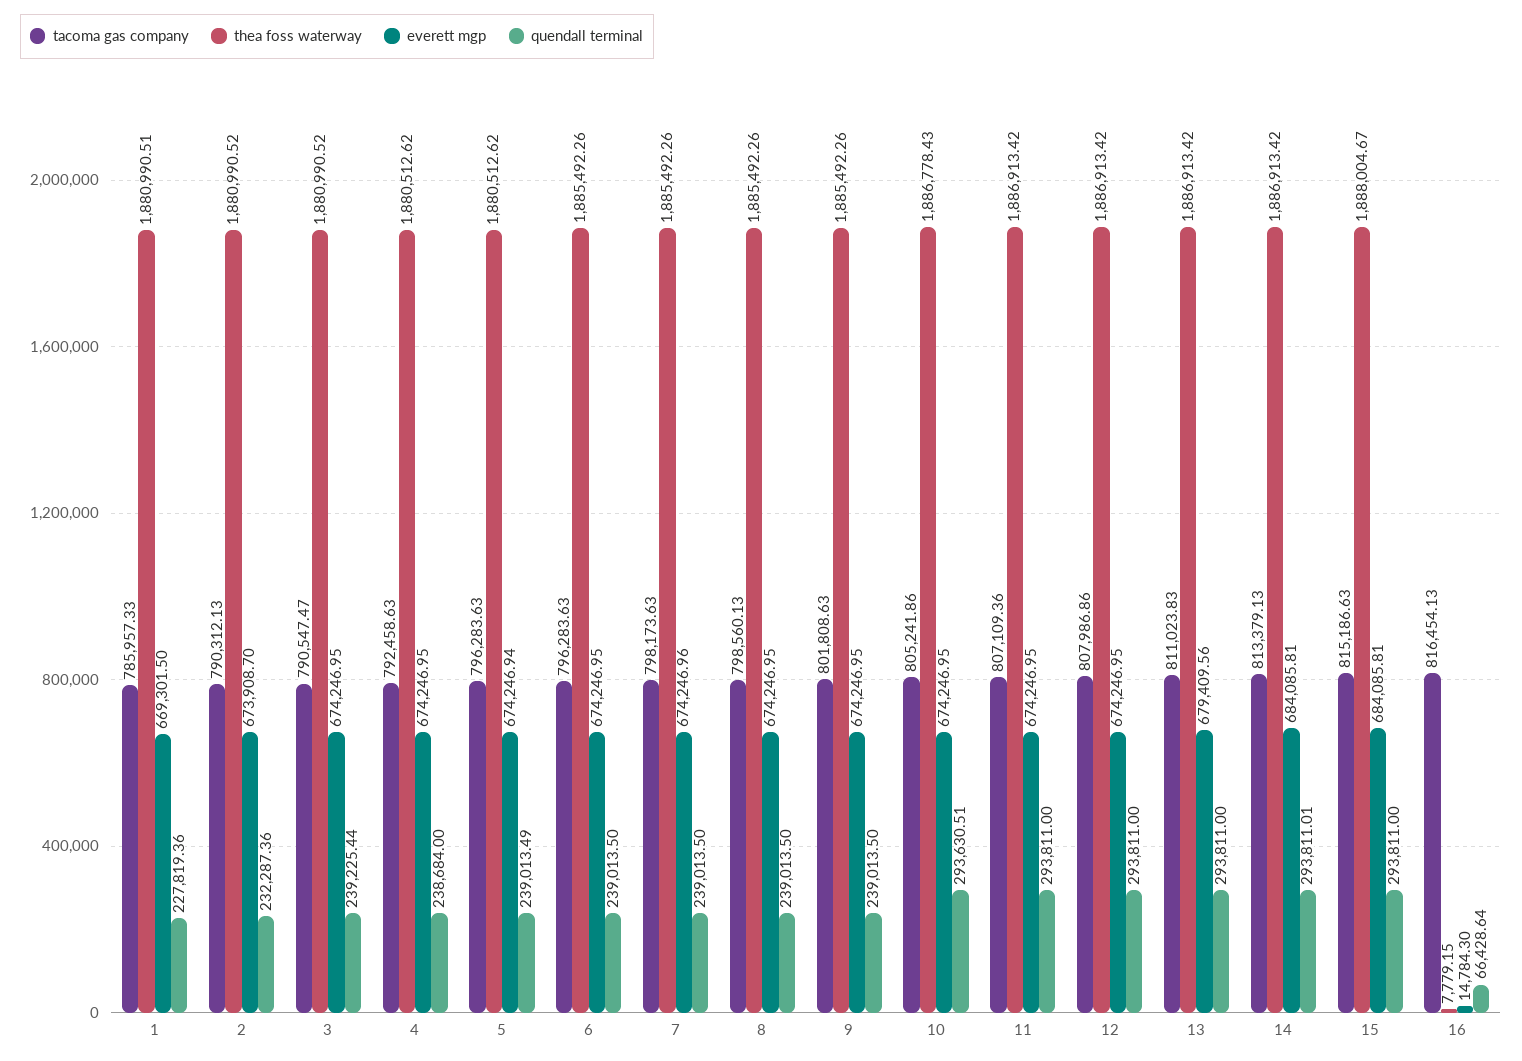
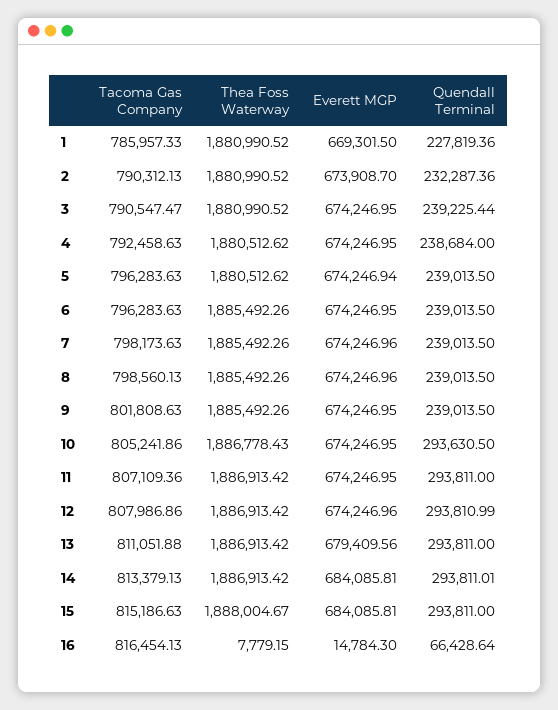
  {
    "tacoma gas company": {
      "1": 785957.33,
      "2": 790312.13,
      "3": 790547.47,
      "4": 792458.63,
      "5": 796283.63,
      "6": 796283.63,
      "7": 798173.63,
      "8": 798560.13,
      "9": 801808.63,
      "10": 805241.86,
      "11": 807109.36,
      "12": 807986.86,
-     "13": 811023.83,
+     "13": 811051.88,
      "14": 813379.13,
      "15": 815186.63,
      "16": 816454.13
    },
    "thea foss waterway": {
-     "1": 1880990.51,
+     "1": 1880990.52,
      "2": 1880990.52,
      "3": 1880990.52,
      "4": 1880512.62,
      "5": 1880512.62,
      "6": 1885492.26,
      "7": 1885492.26,
      "8": 1885492.26,
      "9": 1885492.26,
      "10": 1886778.43,
      "11": 1886913.42,
      "12": 1886913.42,
      "13": 1886913.42,
      "14": 1886913.42,
      "15": 1888004.67,
      "16": 7779.15
    },
    "everett mgp": {
      "1": 669301.5,
      "2": 673908.7,
      "3": 674246.95,
      "4": 674246.95,
      "5": 674246.94,
      "6": 674246.95,
      "7": 674246.96,
-     "8": 674246.95,
+     "8": 674246.96,
      "9": 674246.95,
      "10": 674246.95,
      "11": 674246.95,
-     "12": 674246.95,
+     "12": 674246.96,
      "13": 679409.56,
      "14": 684085.81,
      "15": 684085.81,
      "16": 14784.3
    },
    "quendall terminal": {
      "1": 227819.36,
      "2": 232287.36,
      "3": 239225.44,
      "4": 238684,
-     "5": 239013.49,
+     "5": 239013.5,
      "6": 239013.5,
      "7": 239013.5,
      "8": 239013.5,
      "9": 239013.5,
-     "10": 293630.51,
+     "10": 293630.5,
      "11": 293811,
-     "12": 293811,
+     "12": 293810.99,
      "13": 293811,
      "14": 293811.01,
      "15": 293811,
      "16": 66428.64
    }
  }

